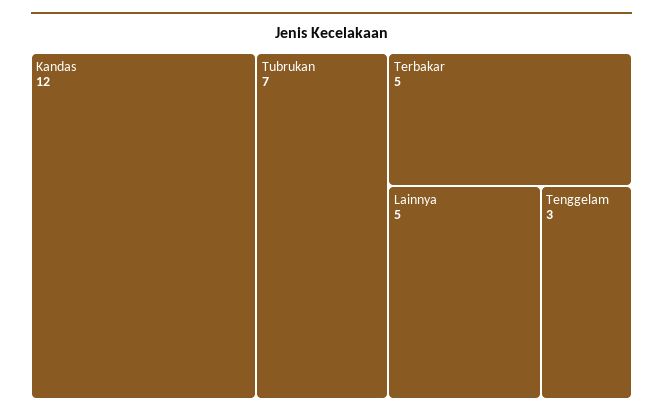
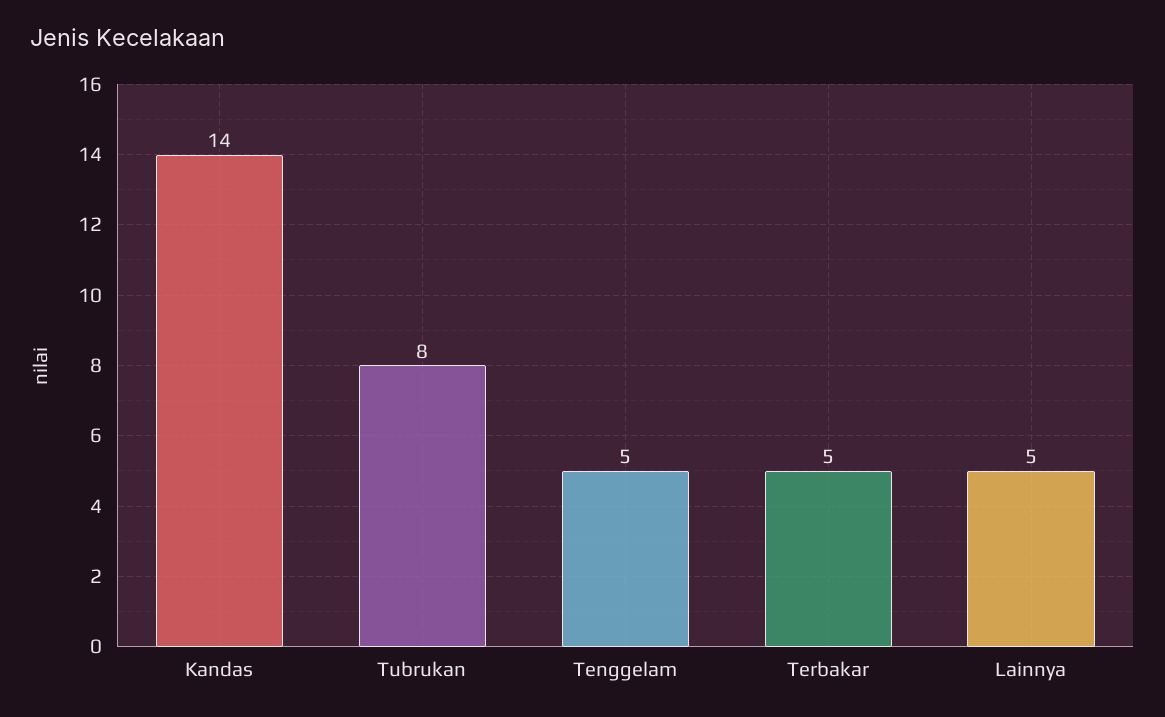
  {
-   "Kandas": 12,
+   "Kandas": 14,
-   "Tubrukan": 7,
+   "Tubrukan": 8,
    "Terbakar": 5,
    "Lainnya": 5,
-   "Tenggelam": 3
+   "Tenggelam": 5
  }

